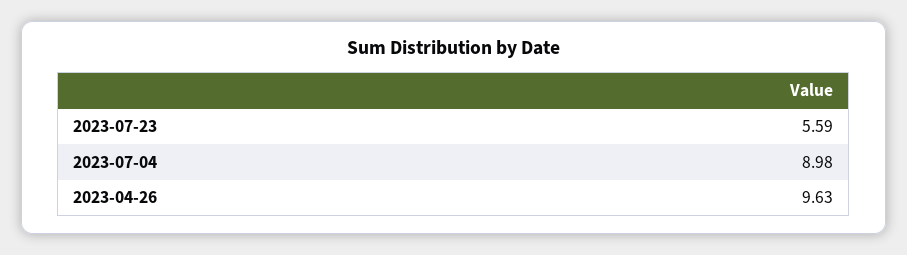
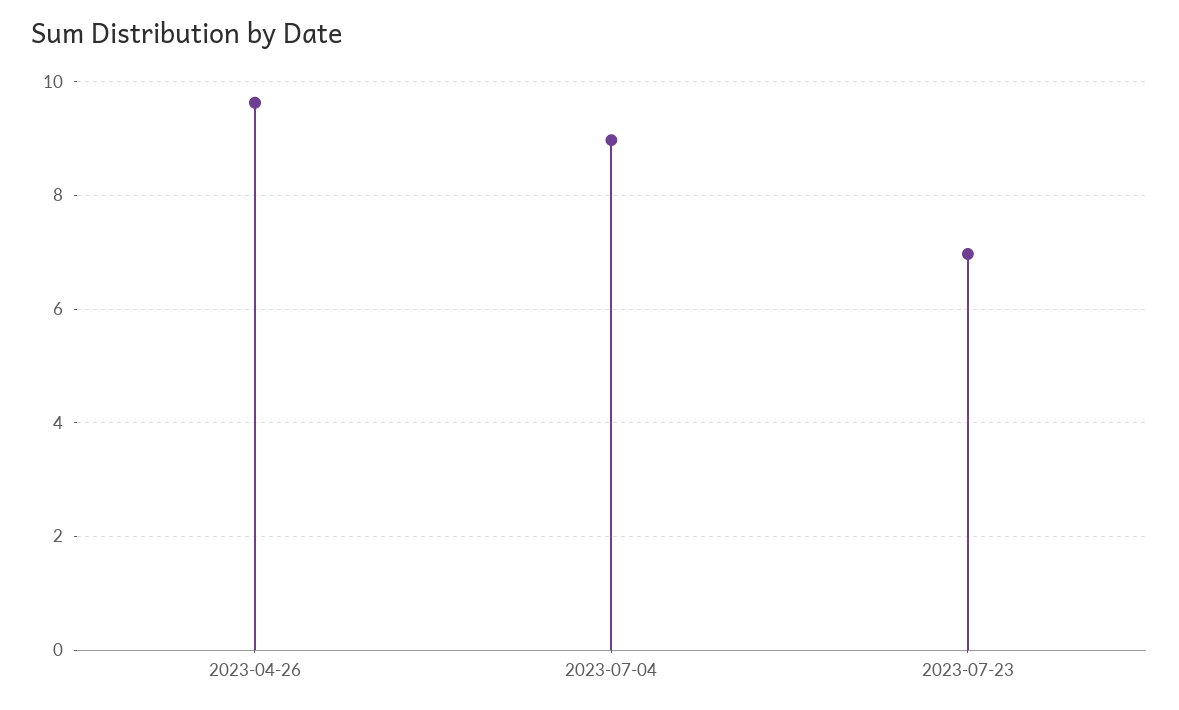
  {
-   "2023-07-23": 5.59,
+   "2023-07-23": 7,
    "2023-07-04": 8.98,
    "2023-04-26": 9.63
  }

